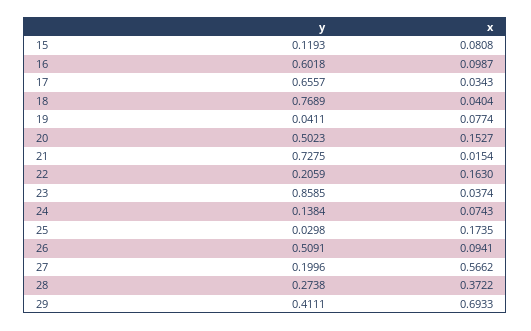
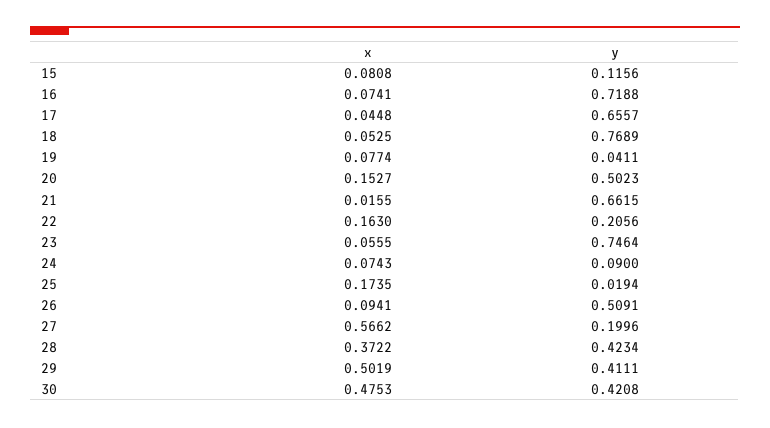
  {
    "y": {
-     "15": 0.1193,
+     "15": 0.1156,
-     "16": 0.6018,
+     "16": 0.7188,
      "17": 0.6557,
      "18": 0.7689,
      "19": 0.0411,
      "20": 0.5023,
-     "21": 0.7275,
+     "21": 0.6615,
-     "22": 0.2059,
+     "22": 0.2056,
-     "23": 0.8585,
+     "23": 0.7464,
-     "24": 0.1384,
+     "24": 0.09,
-     "25": 0.0298,
+     "25": 0.0194,
      "26": 0.5091,
      "27": 0.1996,
-     "28": 0.2738,
+     "28": 0.4234,
-     "29": 0.4111
+     "29": 0.4111,
+     "30": 0.4208
    },
    "x": {
      "15": 0.0808,
-     "16": 0.0987,
+     "16": 0.0741,
-     "17": 0.0343,
+     "17": 0.0448,
-     "18": 0.0404,
+     "18": 0.0525,
      "19": 0.0774,
      "20": 0.1527,
-     "21": 0.0154,
+     "21": 0.0155,
      "22": 0.163,
-     "23": 0.0374,
+     "23": 0.0555,
      "24": 0.0743,
      "25": 0.1735,
      "26": 0.0941,
      "27": 0.5662,
      "28": 0.3722,
-     "29": 0.6933
+     "29": 0.5019,
+     "30": 0.4753
    }
  }

